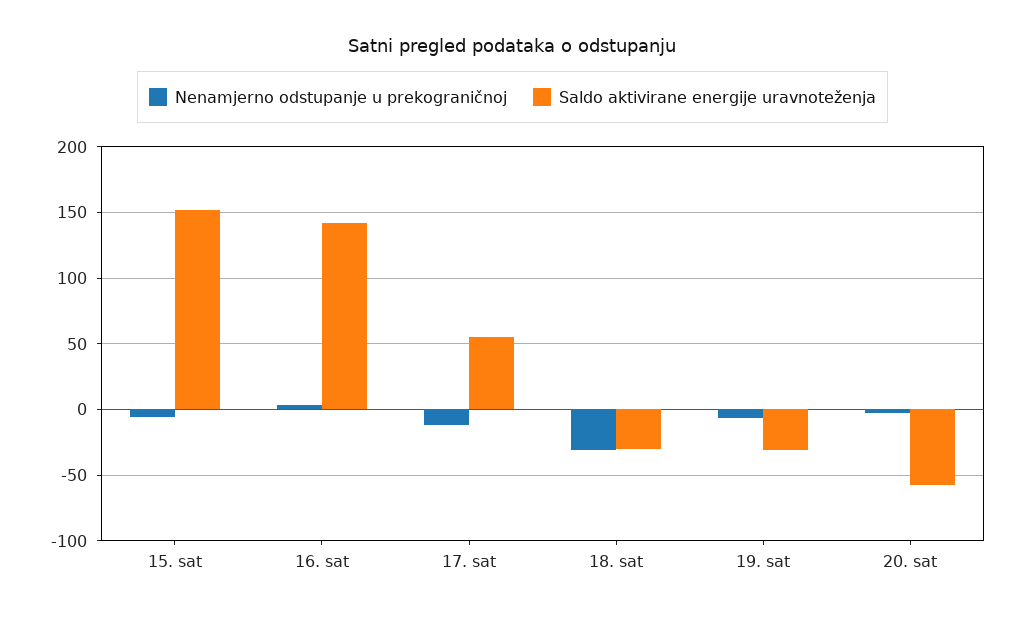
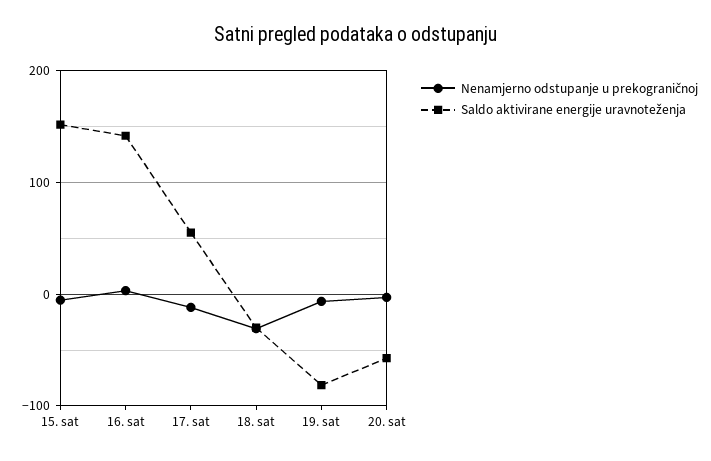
  {
    "Nenamjerno odstupanje u prekograničnoj": {
      "15. sat": -5,
      "16. sat": 5,
      "17. sat": -10,
      "18. sat": -30,
      "19. sat": -5,
      "20. sat": -5
    },
    "Saldo aktivirane energije uravnoteženja": {
      "15. sat": 150,
      "16. sat": 140,
      "17. sat": 55,
      "18. sat": -30,
-     "19. sat": -30,
+     "19. sat": -80,
      "20. sat": -55
    }
  }

